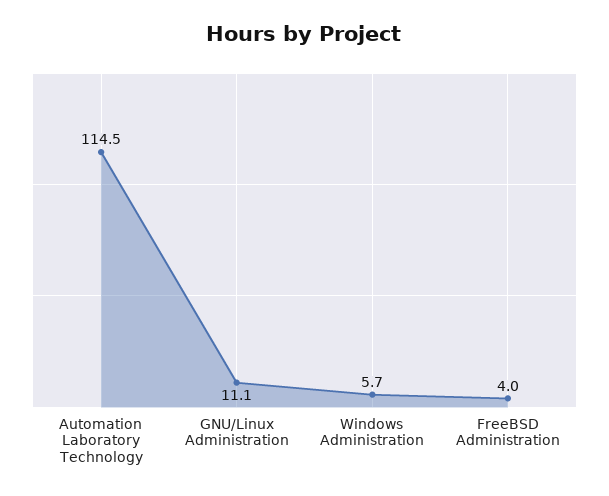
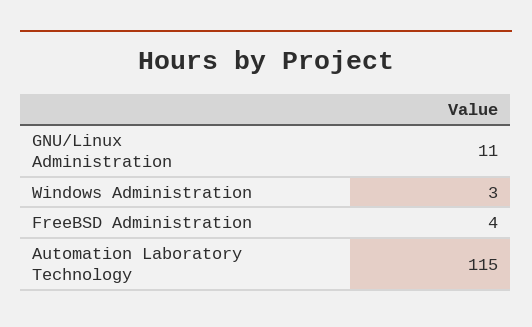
  {
    "Automation Laboratory Technology": 114.5,
    "GNU/Linux Administration": 11.1,
-   "Windows Administration": 5.7,
+   "Windows Administration": 3,
    "FreeBSD Administration": 4
  }

